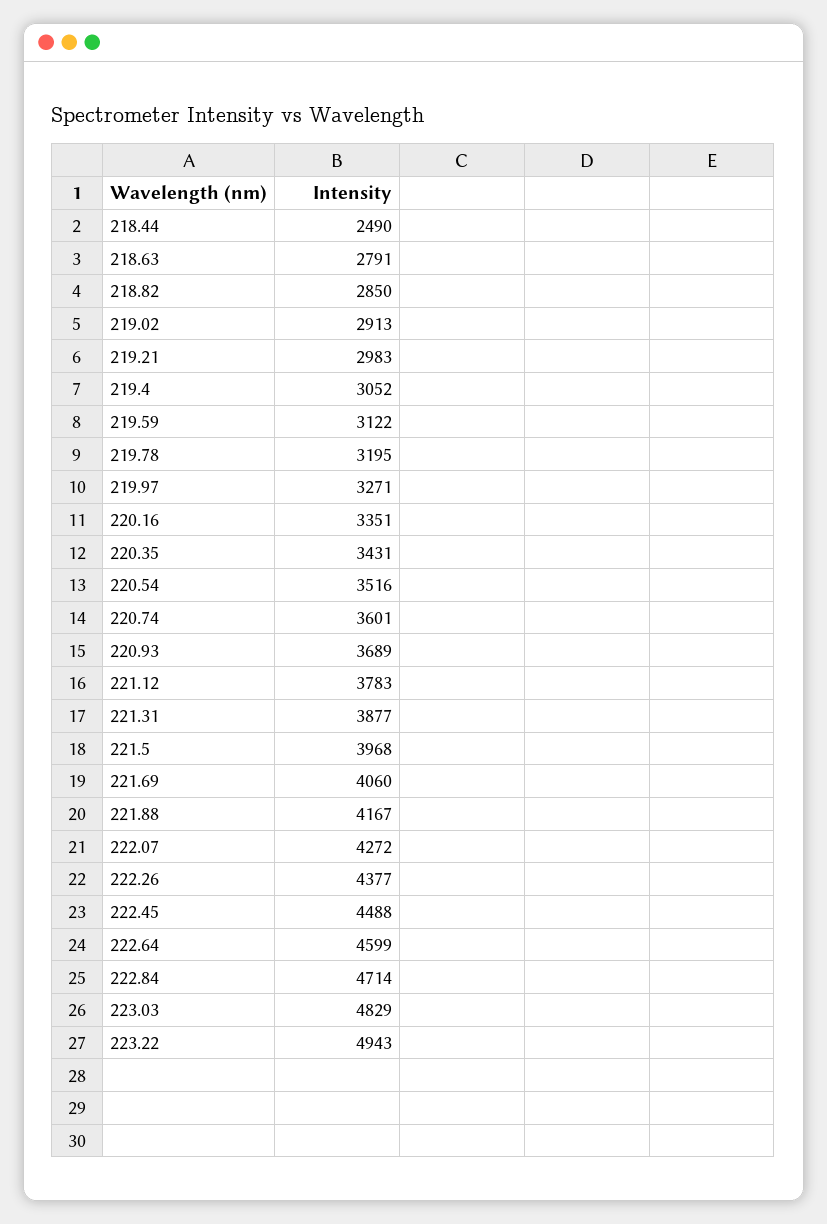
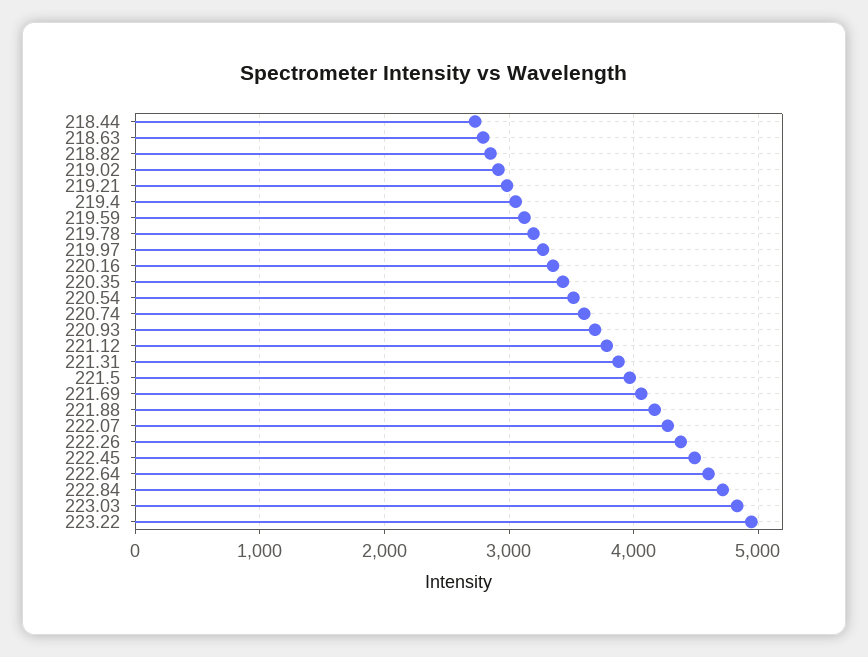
  {
-   "218.44": 2490,
+   "218.44": 2700,
    "218.63": 2791,
    "218.82": 2850,
    "219.02": 2913,
    "219.21": 2983,
    "219.4": 3052,
    "219.59": 3122,
    "219.78": 3195,
    "219.97": 3271,
    "220.16": 3351,
    "220.35": 3431,
    "220.54": 3516,
    "220.74": 3601,
    "220.93": 3689,
    "221.12": 3783,
    "221.31": 3877,
    "221.5": 3968,
    "221.69": 4060,
    "221.88": 4167,
    "222.07": 4272,
    "222.26": 4377,
    "222.45": 4488,
    "222.64": 4599,
    "222.84": 4714,
    "223.03": 4829,
    "223.22": 4943
  }

